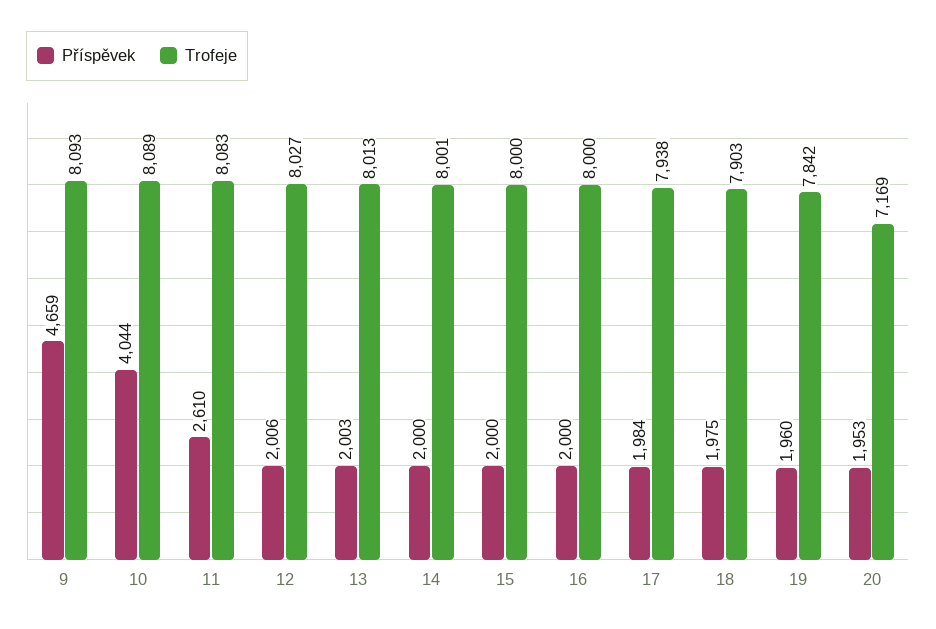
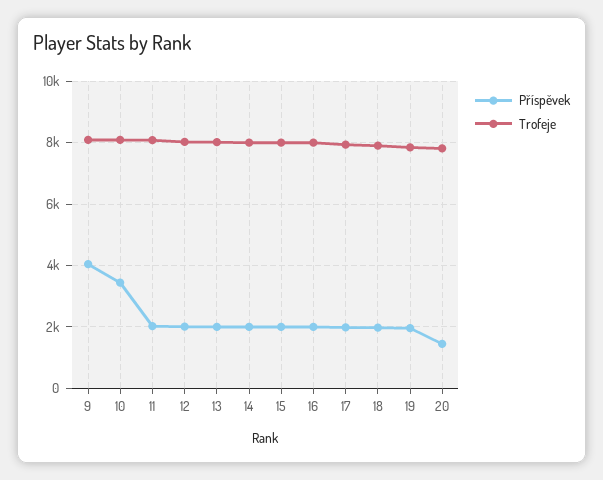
  {
    "Příspěvek": {
-     "9": 4659,
+     "9": 4000,
-     "10": 4044,
+     "10": 3400,
-     "11": 2610,
+     "11": 2000,
      "12": 2006,
      "13": 2003,
      "14": 2000,
      "15": 2000,
      "16": 2000,
      "17": 1984,
      "18": 1975,
      "19": 1960,
-     "20": 1953
+     "20": 1400
    },
    "Trofeje": {
      "9": 8093,
      "10": 8089,
      "11": 8083,
      "12": 8027,
      "13": 8013,
      "14": 8001,
      "15": 8000,
      "16": 8000,
      "17": 7938,
      "18": 7903,
      "19": 7842,
-     "20": 7169
+     "20": 7800
    }
  }

